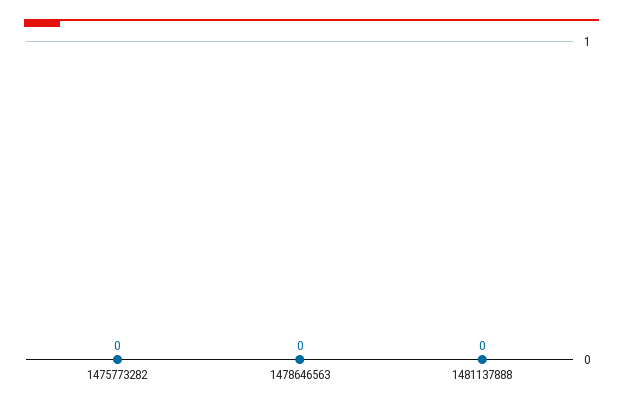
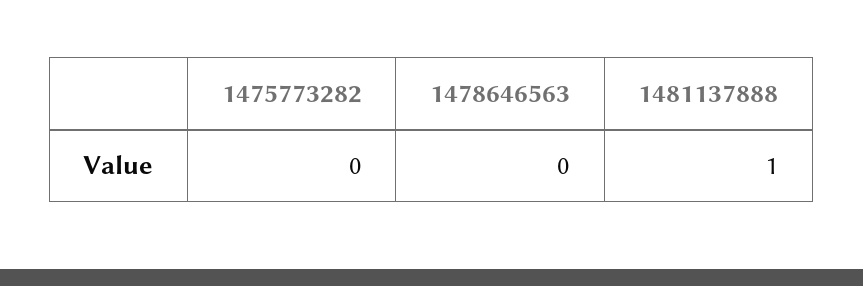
  {
    "1475773282": 0,
    "1478646563": 0,
-   "1481137888": 0
+   "1481137888": 1
  }

